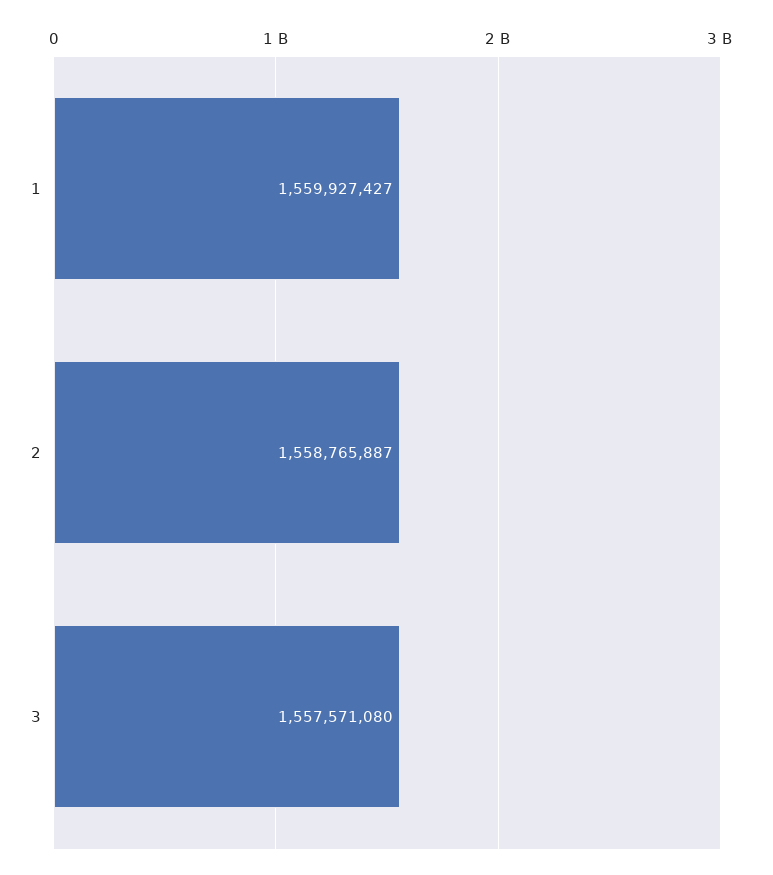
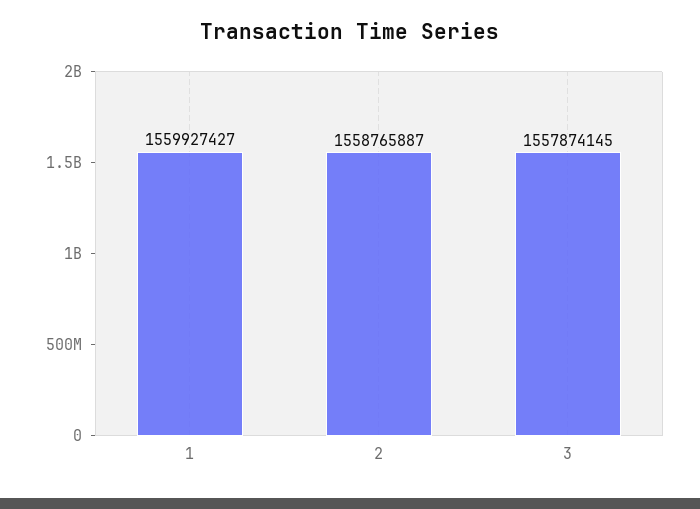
  {
    "1": 1559927427,
    "2": 1558765887,
-   "3": 1557571080
+   "3": 1557874145
  }

